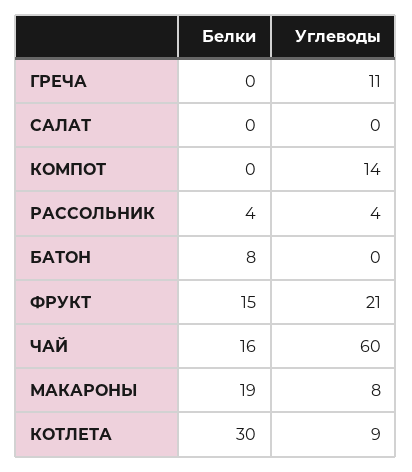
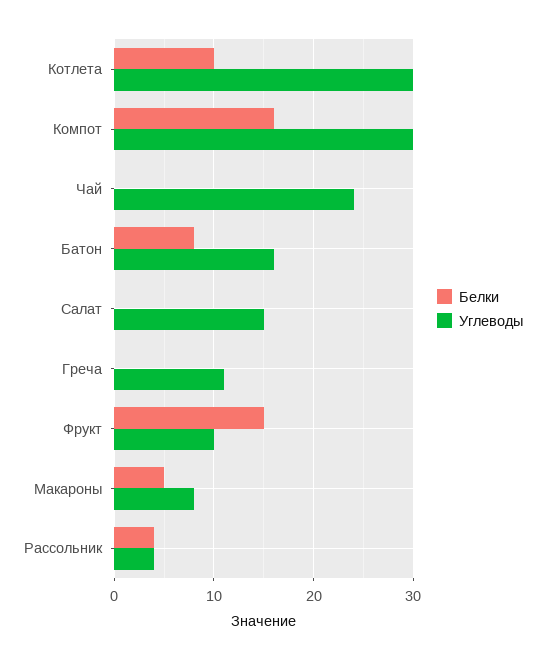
  {
    "Белки": {
      "ГРЕЧА": 0,
      "САЛАТ": 0,
-     "КОМПОТ": 0,
+     "КОМПОТ": 16,
      "РАССОЛЬНИК": 4,
      "БАТОН": 8,
      "ФРУКТ": 15,
-     "ЧАЙ": 16,
+     "ЧАЙ": 0,
-     "МАКАРОНЫ": 19,
+     "МАКАРОНЫ": 5,
-     "КОТЛЕТА": 30
+     "КОТЛЕТА": 10
    },
    "Углеводы": {
      "ГРЕЧА": 11,
-     "САЛАТ": 0,
+     "САЛАТ": 15,
-     "КОМПОТ": 14,
+     "КОМПОТ": 30,
      "РАССОЛЬНИК": 4,
-     "БАТОН": 0,
+     "БАТОН": 16,
-     "ФРУКТ": 21,
+     "ФРУКТ": 10,
-     "ЧАЙ": 60,
+     "ЧАЙ": 24,
      "МАКАРОНЫ": 8,
-     "КОТЛЕТА": 9
+     "КОТЛЕТА": 30
    }
  }

